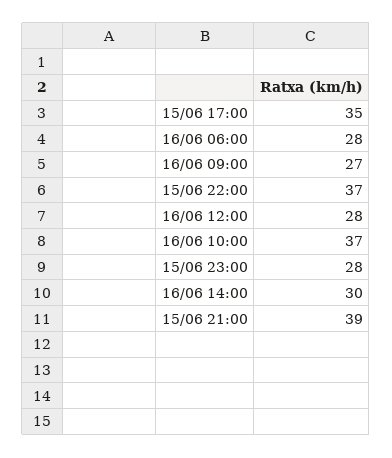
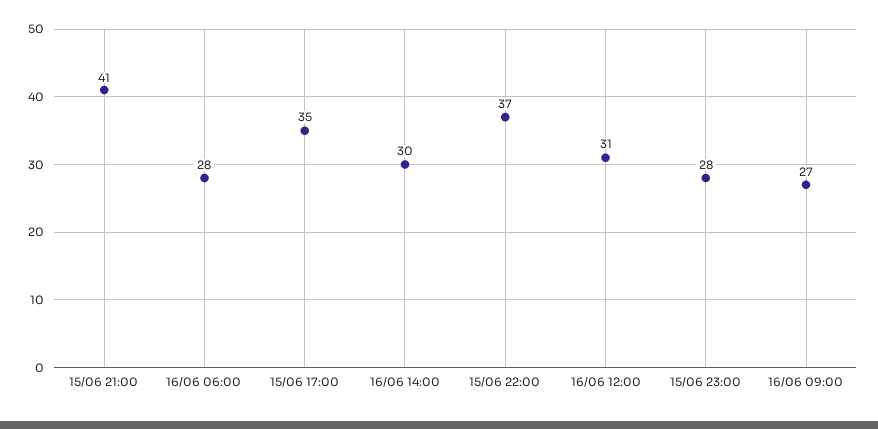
  {
    "15/06 17:00": 35,
    "16/06 06:00": 28,
    "16/06 09:00": 27,
    "15/06 22:00": 37,
-   "16/06 12:00": 28,
+   "16/06 12:00": 31,
-   "16/06 10:00": 37,
    "15/06 23:00": 28,
    "16/06 14:00": 30,
-   "15/06 21:00": 39
+   "15/06 21:00": 41
  }

